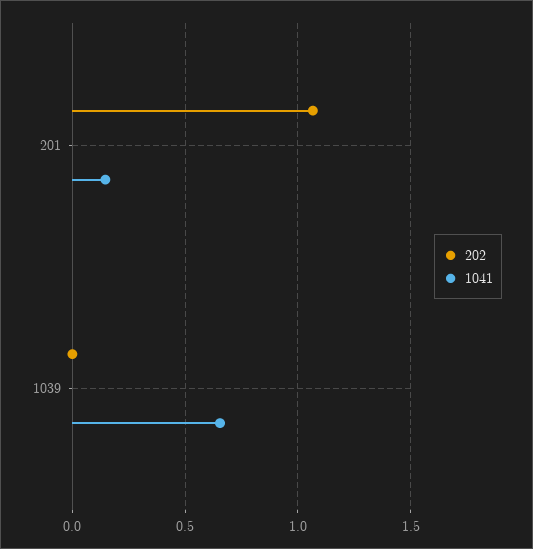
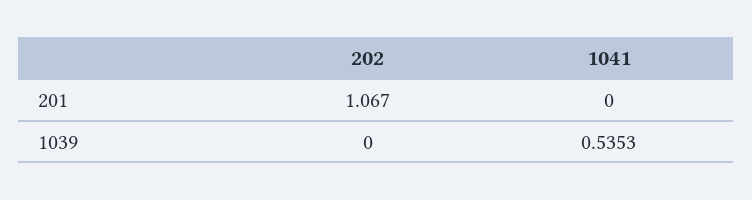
  {
    "202": {
      "201": 1.067,
      "1039": 0
    },
    "1041": {
-     "201": 0.15,
+     "201": 0,
-     "1039": 0.65
+     "1039": 0.5353
    }
  }

